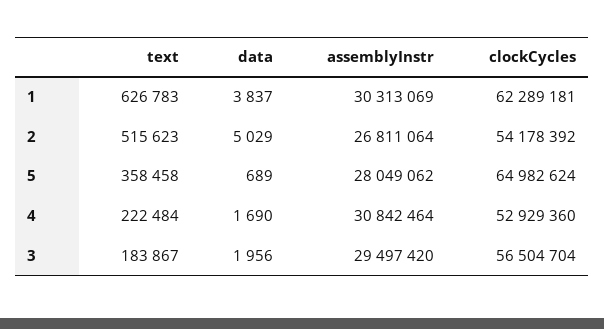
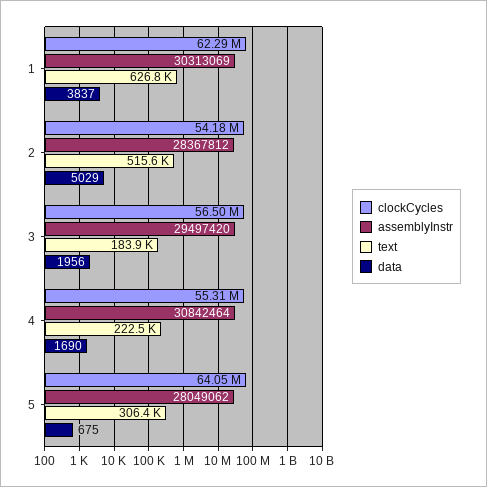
  {
    "text": {
      "1": 626783,
      "2": 515623,
-     "5": 358458,
+     "5": 306400,
      "4": 222484,
      "3": 183867
    },
    "data": {
      "1": 3837,
      "2": 5029,
-     "5": 689,
+     "5": 675,
      "4": 1690,
      "3": 1956
    },
    "assemblyInstr": {
      "1": 30313069,
-     "2": 26811064,
+     "2": 28367812,
      "5": 28049062,
      "4": 30842464,
      "3": 29497420
    },
    "clockCycles": {
      "1": 62289181,
      "2": 54178392,
-     "5": 64982624,
+     "5": 64050000,
-     "4": 52929360,
+     "4": 55310000,
      "3": 56504704
    }
  }

